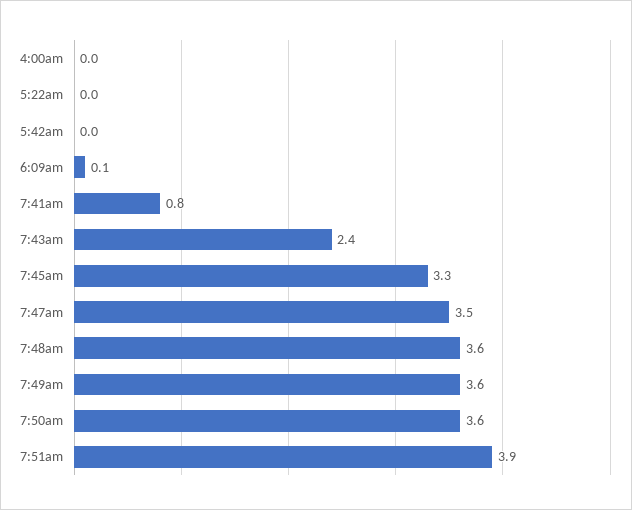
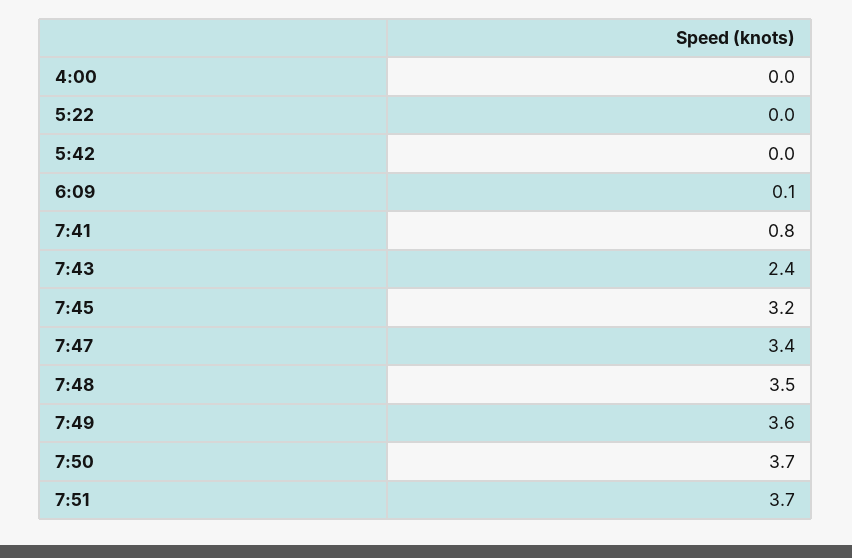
  {
    "4:00am": 0,
    "5:22am": 0,
    "5:42am": 0,
    "6:09am": 0.1,
    "7:41am": 0.8,
    "7:43am": 2.4,
-   "7:45am": 3.3,
+   "7:45am": 3.2,
-   "7:47am": 3.5,
+   "7:47am": 3.4,
-   "7:48am": 3.6,
+   "7:48am": 3.5,
    "7:49am": 3.6,
-   "7:50am": 3.6,
+   "7:50am": 3.7,
-   "7:51am": 3.9
+   "7:51am": 3.7
  }

